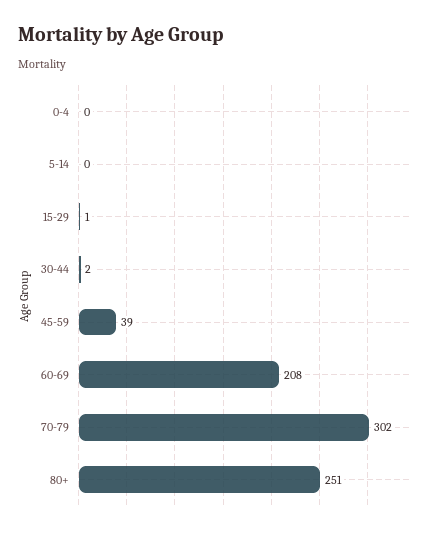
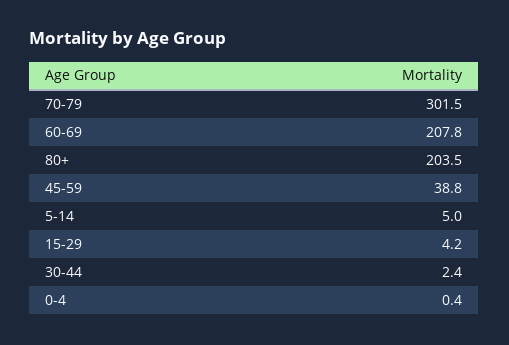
  {
    "0-4": 0.4,
-   "5-14": 0,
+   "5-14": 5,
-   "15-29": 1,
+   "15-29": 4.2,
    "30-44": 2.4,
    "45-59": 38.8,
    "60-69": 207.8,
    "70-79": 301.5,
-   "80+": 251
+   "80+": 203.5
  }

